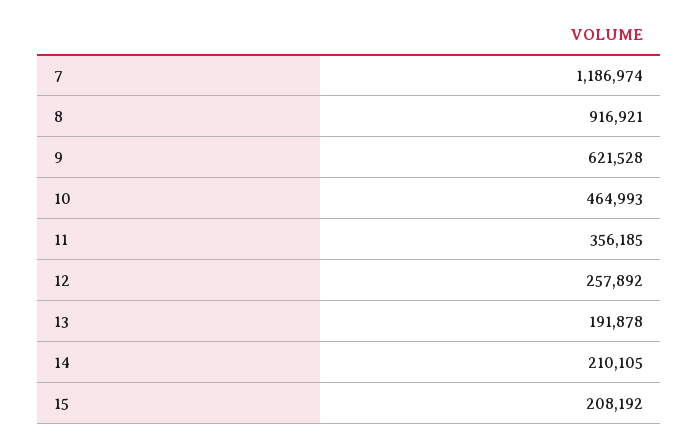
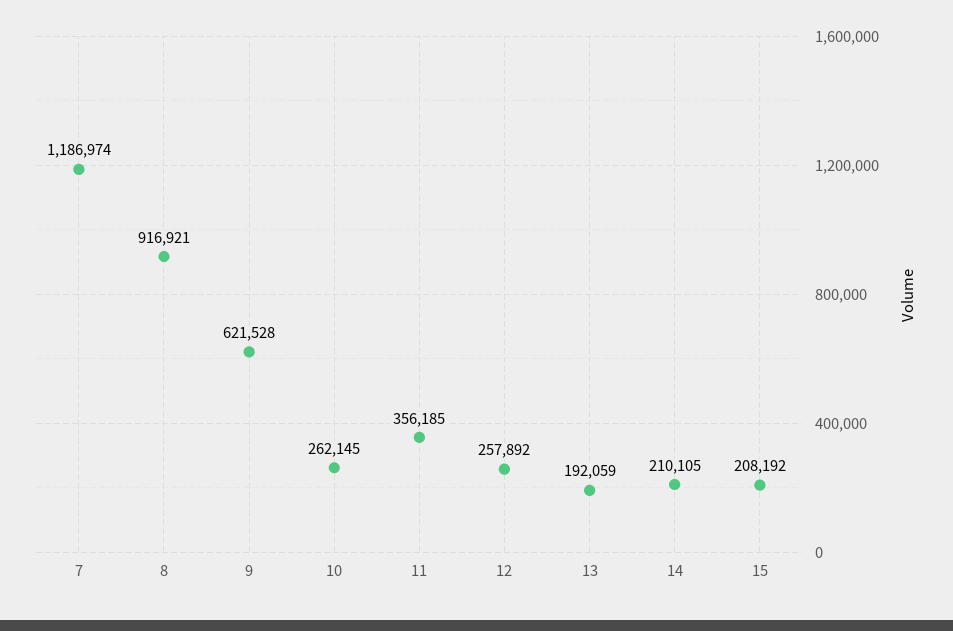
  {
    "7": 1186974,
    "8": 916921,
    "9": 621528,
-   "10": 464993,
+   "10": 262145,
    "11": 356185,
    "12": 257892,
-   "13": 191878,
+   "13": 192059,
    "14": 210105,
    "15": 208192
  }

